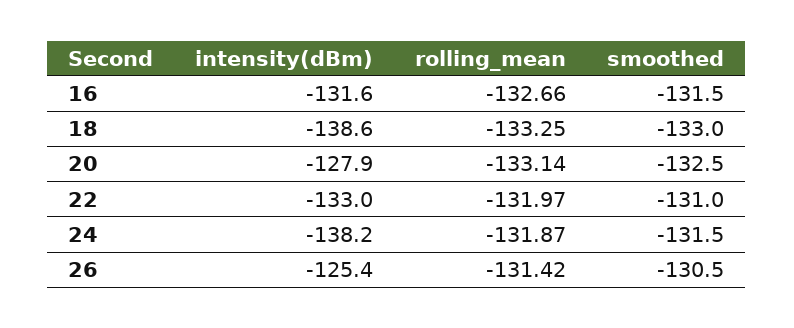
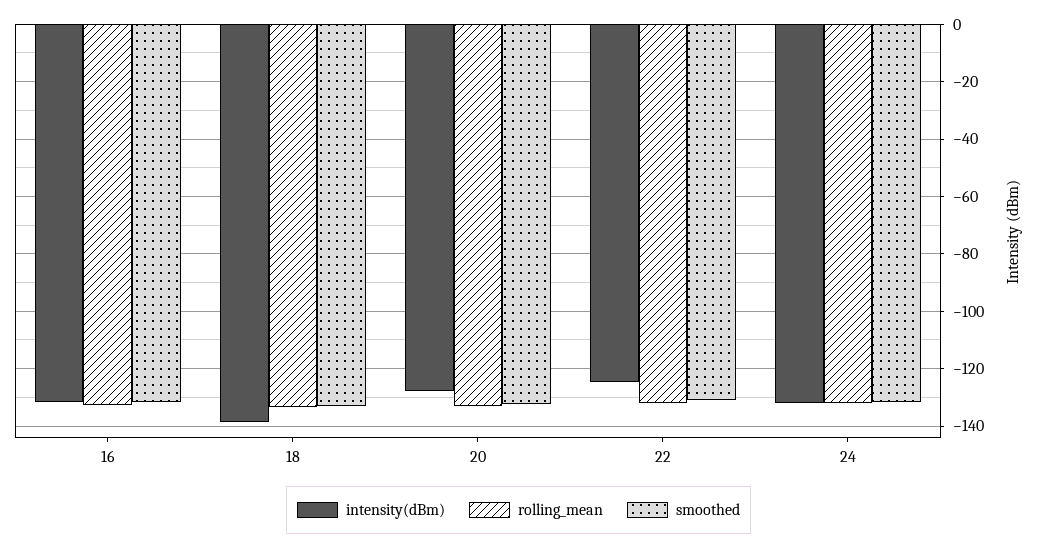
  {
    "intensity(dBm)": {
      "16": -131.6,
      "18": -138.6,
      "20": -127.9,
-     "22": -133,
+     "22": -125,
-     "24": -138.2,
+     "24": -132.5
-     "26": -125.4
    },
    "rolling_mean": {
      "16": -132.66,
      "18": -133.25,
      "20": -133.14,
      "22": -131.97,
-     "24": -131.87,
+     "24": -131.87
-     "26": -131.42
    },
    "smoothed": {
      "16": -131.5,
      "18": -133,
      "20": -132.5,
      "22": -131,
-     "24": -131.5,
+     "24": -131.5
-     "26": -130.5
    }
  }

